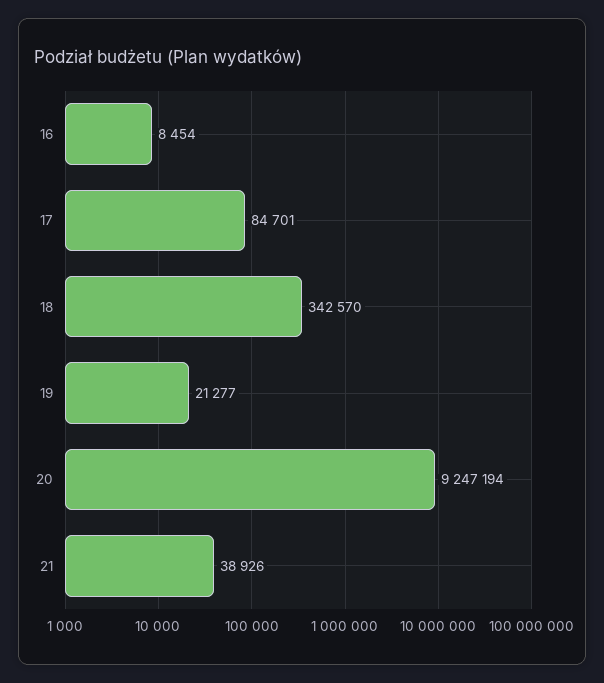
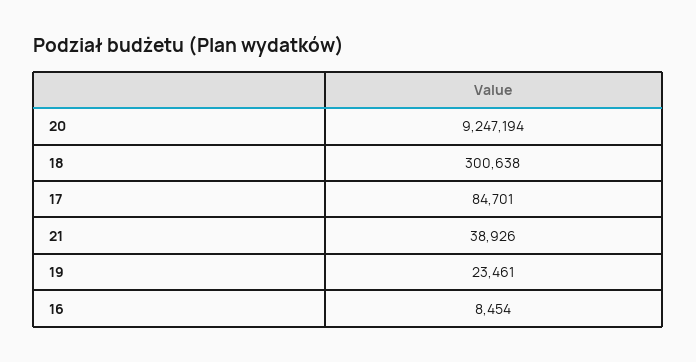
  {
    "16": 8454,
    "17": 84701,
-   "18": 342570,
+   "18": 300638,
-   "19": 21277,
+   "19": 23461,
    "20": 9247194,
    "21": 38926
  }

